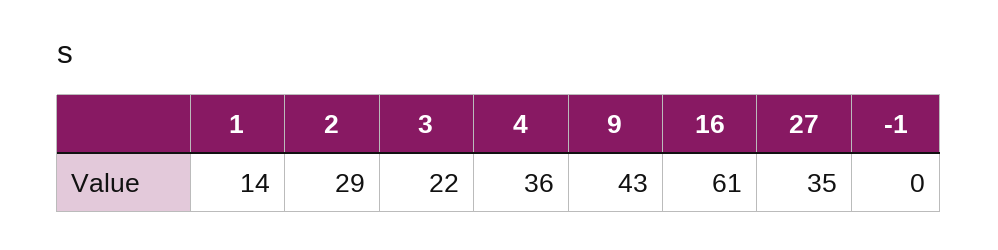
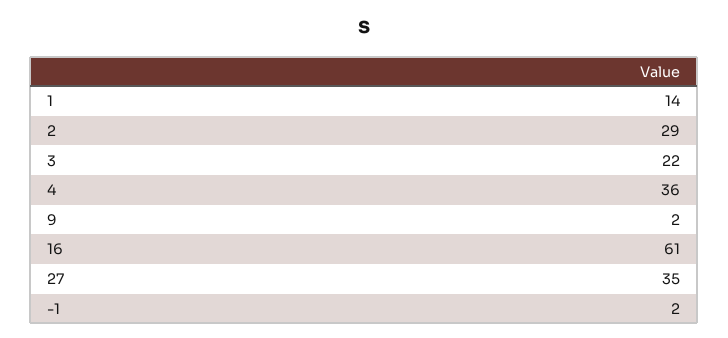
  {
    "1": 14,
    "2": 29,
    "3": 22,
    "4": 36,
-   "9": 43,
+   "9": 2,
    "16": 61,
    "27": 35,
-   "-1": 0
+   "-1": 2
  }

